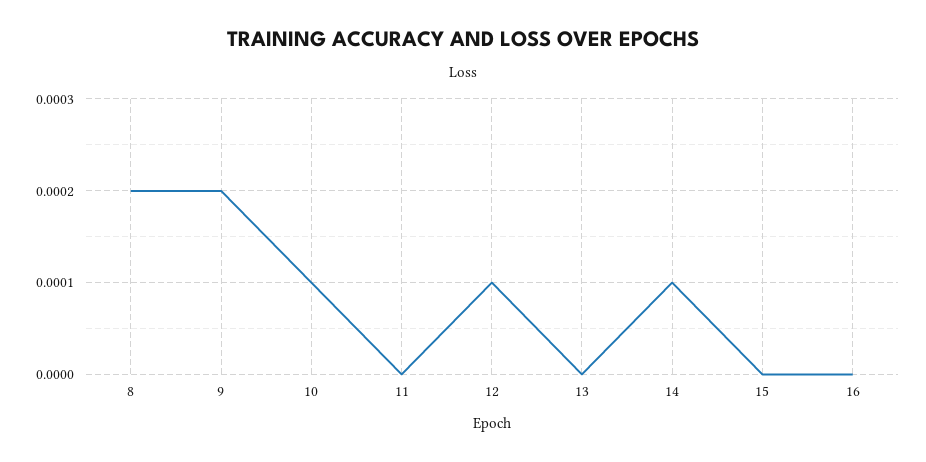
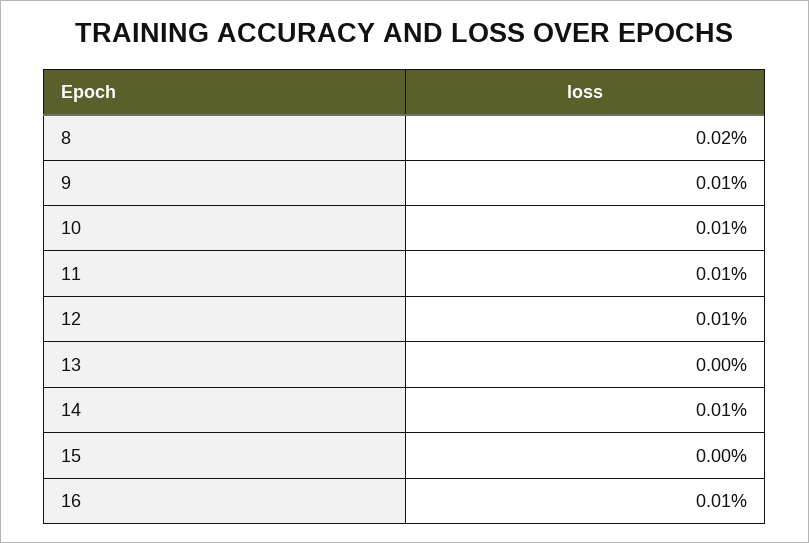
  {
    "8": 0.0002,
-   "9": 0.0002,
+   "9": 0.0001,
    "10": 0.0001,
-   "11": 0,
+   "11": 0.0001,
    "12": 0.0001,
    "13": 0,
    "14": 0.0001,
    "15": 0,
-   "16": 0
+   "16": 0.0001
  }

